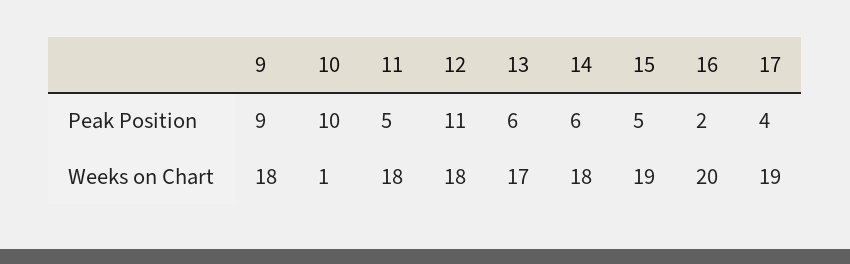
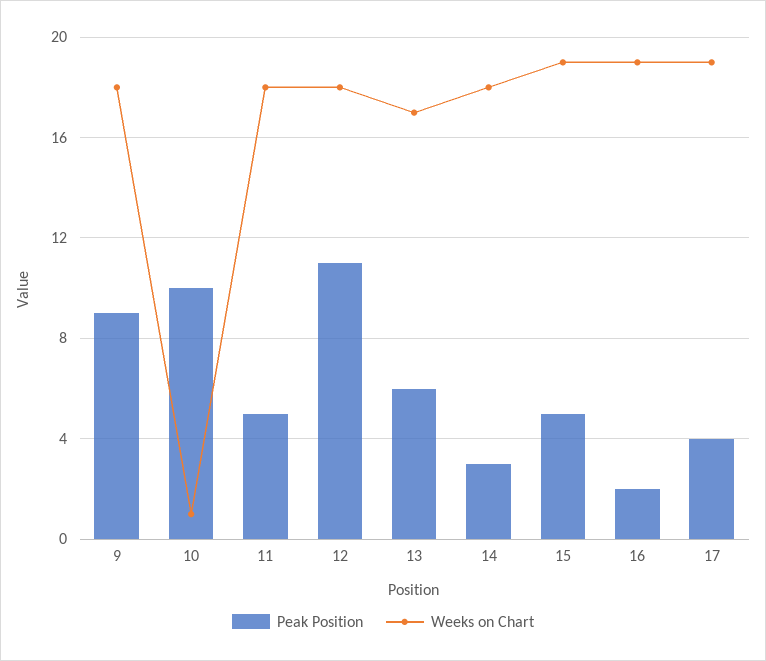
  {
    "Peak Position": {
      "9": 9,
      "10": 10,
      "11": 5,
      "12": 11,
      "13": 6,
-     "14": 6,
+     "14": 3,
      "15": 5,
      "16": 2,
      "17": 4
    },
    "Weeks on Chart": {
      "9": 18,
      "10": 1,
      "11": 18,
      "12": 18,
      "13": 17,
      "14": 18,
      "15": 19,
-     "16": 20,
+     "16": 19,
      "17": 19
    }
  }

